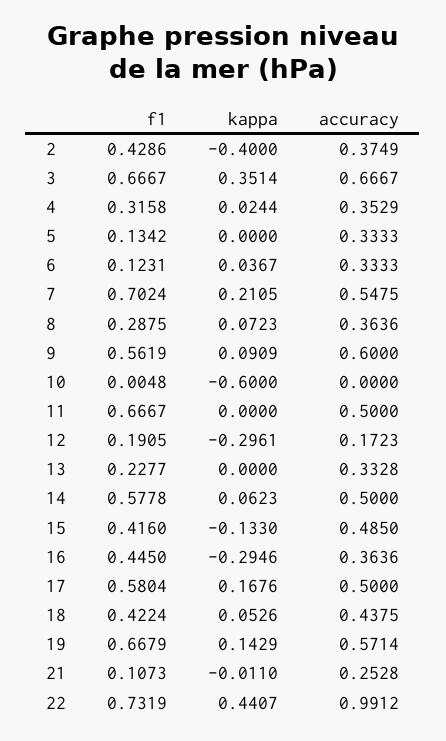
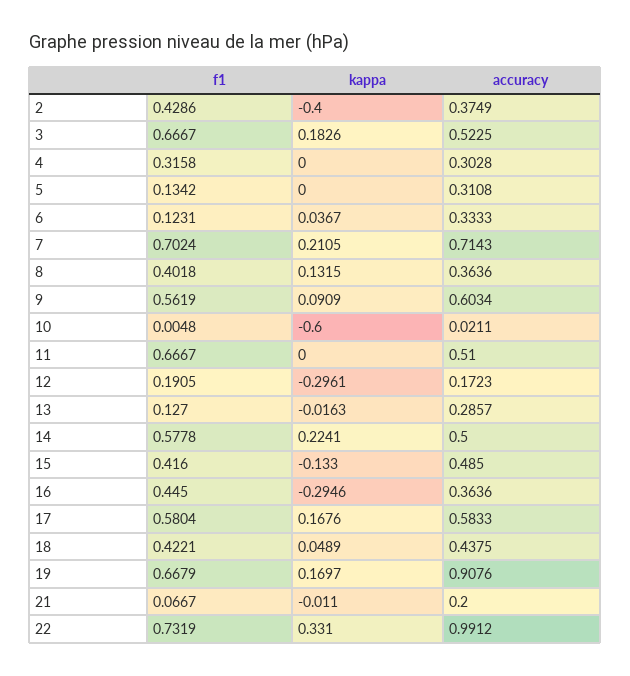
  {
    "f1": {
      "2": 0.4286,
      "3": 0.6667,
      "4": 0.3158,
      "5": 0.1342,
      "6": 0.1231,
      "7": 0.7024,
-     "8": 0.2875,
+     "8": 0.4018,
      "9": 0.5619,
      "10": 0.0048,
      "11": 0.6667,
      "12": 0.1905,
-     "13": 0.2277,
+     "13": 0.127,
      "14": 0.5778,
      "15": 0.416,
      "16": 0.445,
      "17": 0.5804,
-     "18": 0.4224,
+     "18": 0.4221,
      "19": 0.6679,
-     "21": 0.1073,
+     "21": 0.0667,
      "22": 0.7319
    },
    "kappa": {
      "2": -0.4,
-     "3": 0.3514,
+     "3": 0.1826,
-     "4": 0.0244,
+     "4": 0,
      "5": 0,
      "6": 0.0367,
      "7": 0.2105,
-     "8": 0.0723,
+     "8": 0.1315,
      "9": 0.0909,
      "10": -0.6,
      "11": 0,
      "12": -0.2961,
-     "13": 0,
+     "13": -0.0163,
-     "14": 0.0623,
+     "14": 0.2241,
      "15": -0.133,
      "16": -0.2946,
      "17": 0.1676,
-     "18": 0.0526,
+     "18": 0.0489,
-     "19": 0.1429,
+     "19": 0.1697,
      "21": -0.011,
-     "22": 0.4407
+     "22": 0.331
    },
    "accuracy": {
      "2": 0.3749,
-     "3": 0.6667,
+     "3": 0.5225,
-     "4": 0.3529,
+     "4": 0.3028,
-     "5": 0.3333,
+     "5": 0.3108,
      "6": 0.3333,
-     "7": 0.5475,
+     "7": 0.7143,
      "8": 0.3636,
-     "9": 0.6,
+     "9": 0.6034,
-     "10": 0,
+     "10": 0.0211,
-     "11": 0.5,
+     "11": 0.51,
      "12": 0.1723,
-     "13": 0.3328,
+     "13": 0.2857,
      "14": 0.5,
      "15": 0.485,
      "16": 0.3636,
-     "17": 0.5,
+     "17": 0.5833,
      "18": 0.4375,
-     "19": 0.5714,
+     "19": 0.9076,
-     "21": 0.2528,
+     "21": 0.2,
      "22": 0.9912
    }
  }

